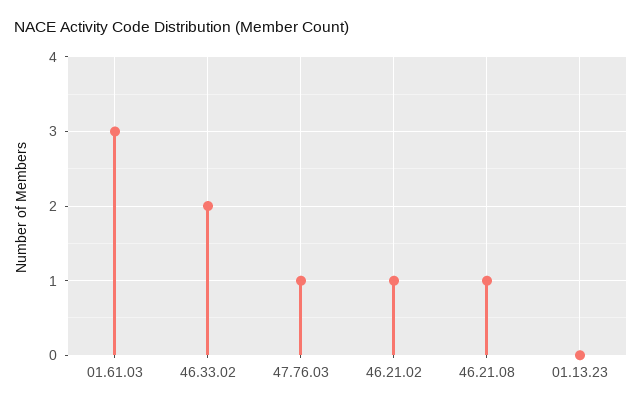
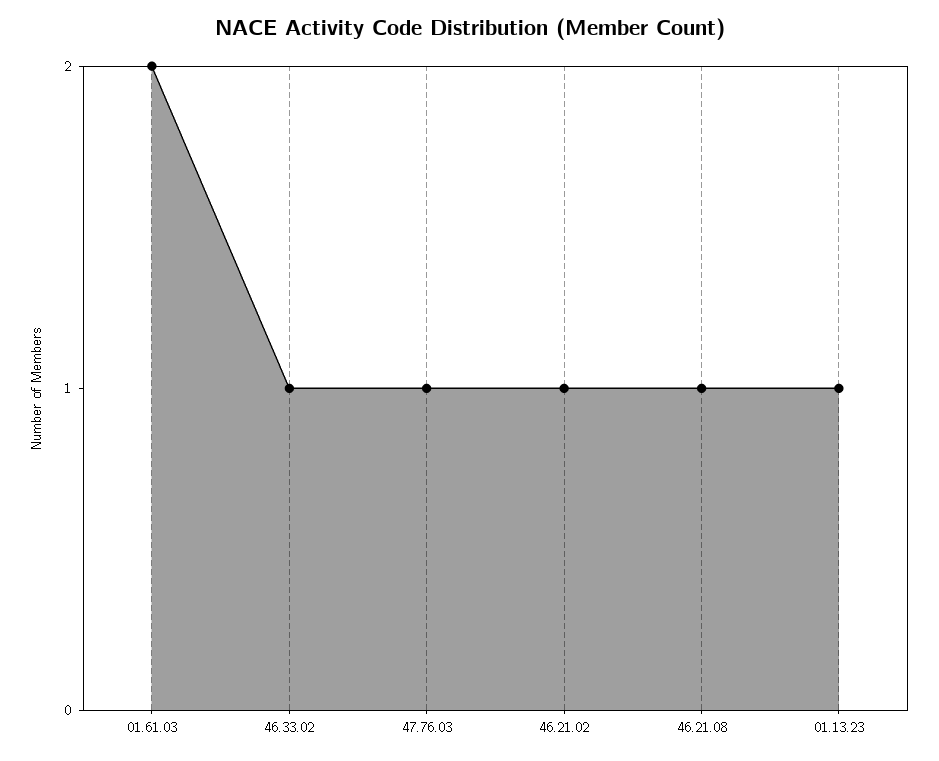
  {
-   "01.61.03": 3,
+   "01.61.03": 2,
-   "46.33.02": 2,
+   "46.33.02": 1,
    "47.76.03": 1,
    "46.21.02": 1,
    "46.21.08": 1,
-   "01.13.23": 0
+   "01.13.23": 1
  }

